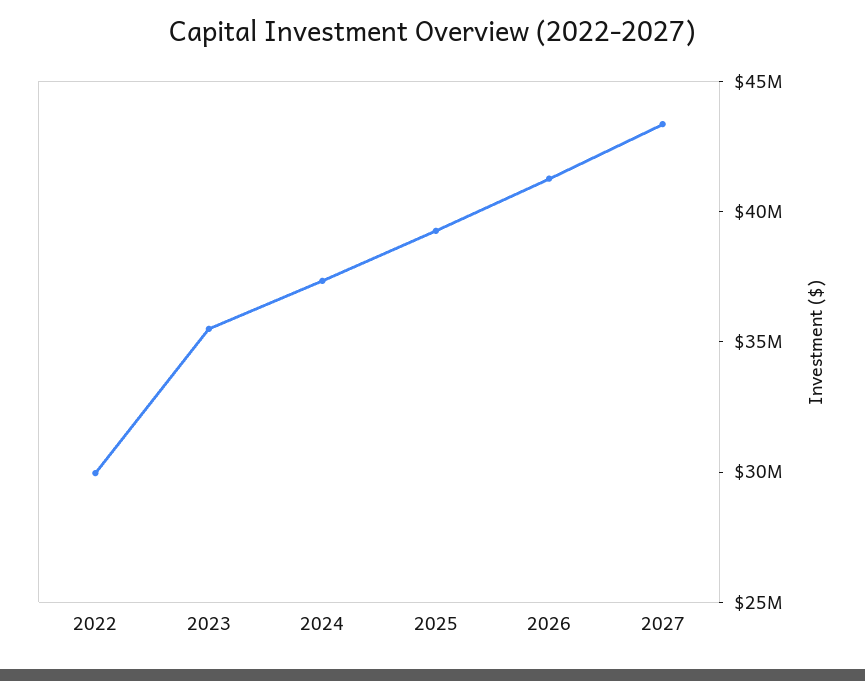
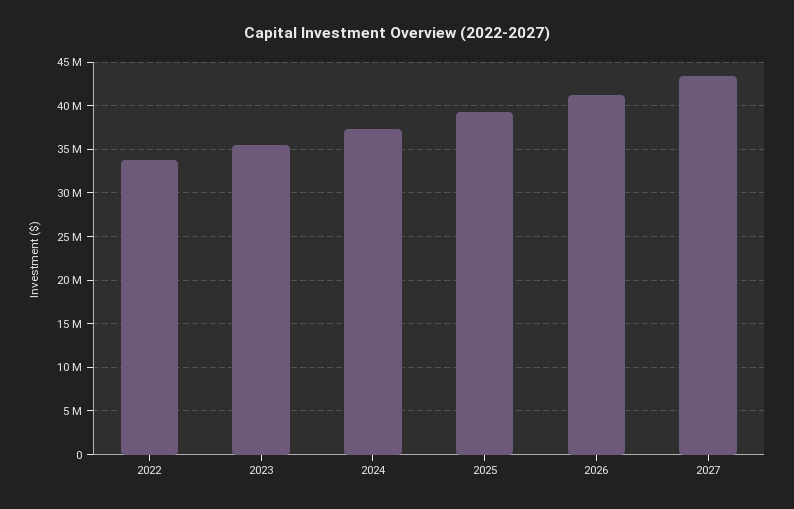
  {
-   "2022": 30000000,
+   "2022": 34000000,
    "2023": 36000000,
    "2024": 37000000,
    "2025": 39000000,
    "2026": 41000000,
    "2027": 43000000
  }

